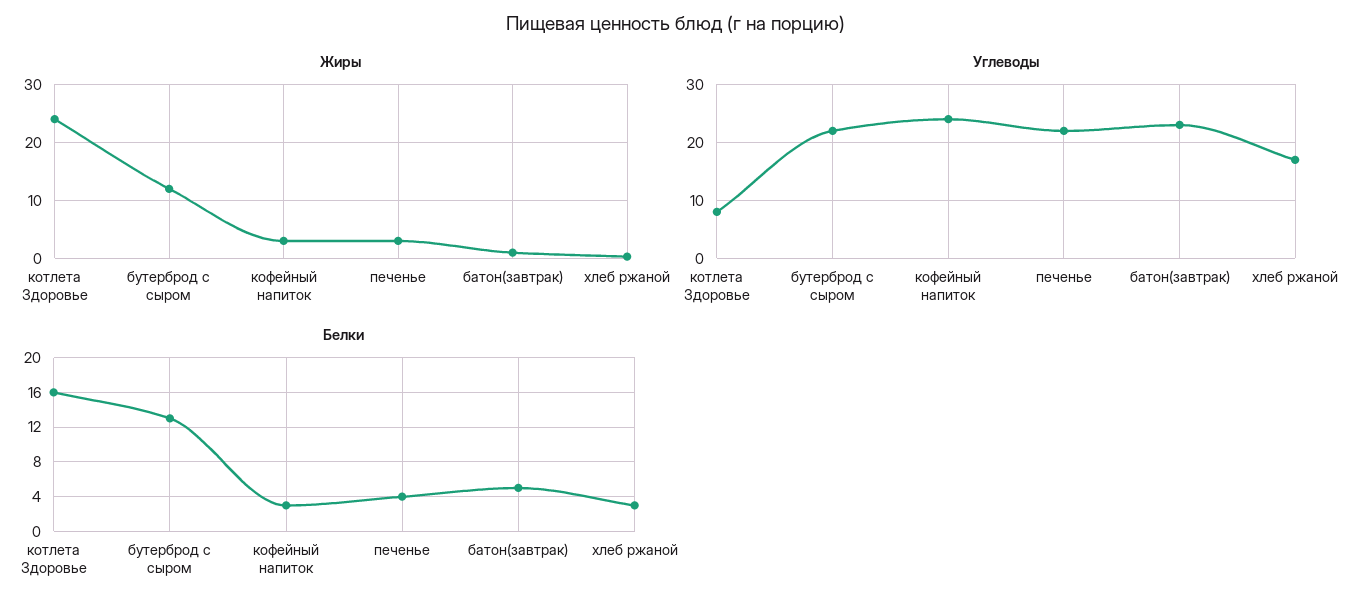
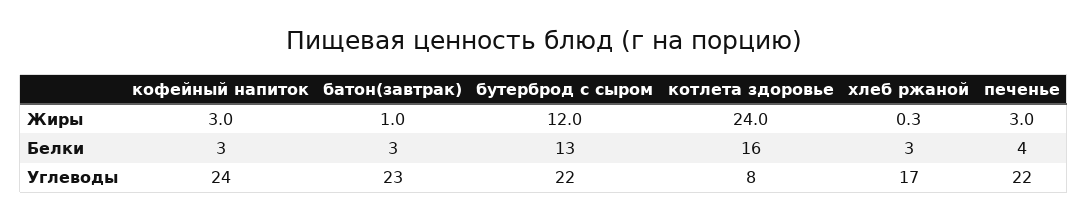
  {
    "Жиры": {
      "котлета Здоровье": 24,
      "бутерброд с сыром": 12,
      "кофейный напиток": 3,
      "печенье": 3,
      "батон(завтрак)": 1,
      "хлеб ржаной": 0.3
    },
    "Углеводы": {
      "котлета Здоровье": 8,
      "бутерброд с сыром": 22,
      "кофейный напиток": 24,
      "печенье": 22,
      "батон(завтрак)": 23,
      "хлеб ржаной": 17
    },
    "Белки": {
      "котлета Здоровье": 16,
      "бутерброд с сыром": 13,
      "кофейный напиток": 3,
      "печенье": 4,
-     "батон(завтрак)": 5,
+     "батон(завтрак)": 3,
      "хлеб ржаной": 3
    }
  }

